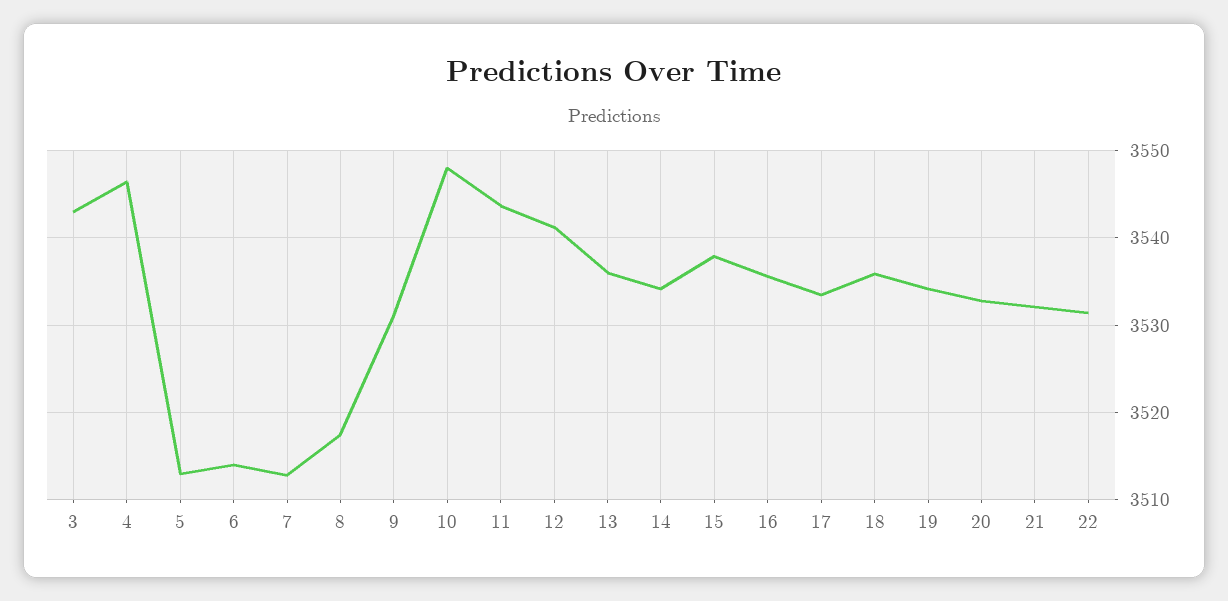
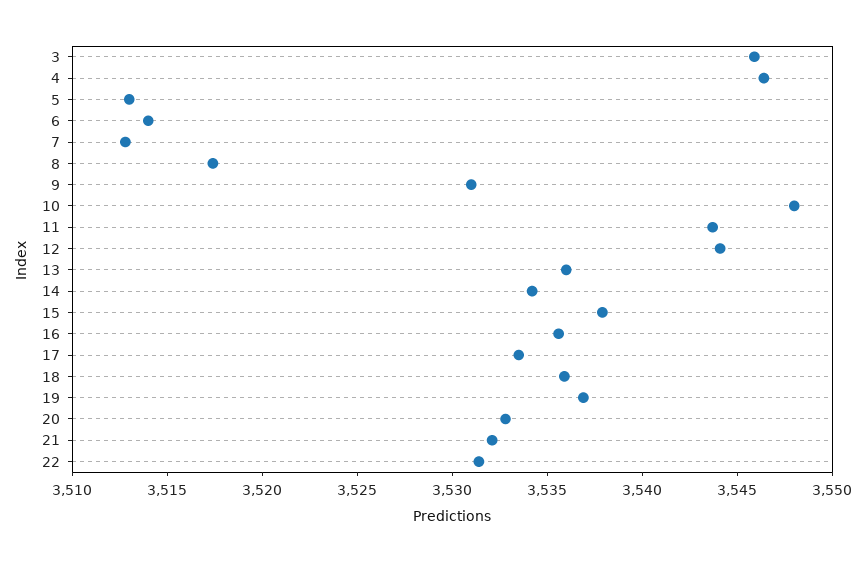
  {
-   "3": 3543,
+   "3": 3546,
    "4": 3546,
    "5": 3513,
    "6": 3514,
    "7": 3513,
    "8": 3517,
    "9": 3531,
    "10": 3548,
    "11": 3544,
-   "12": 3541,
+   "12": 3544,
    "13": 3536,
    "14": 3534,
    "15": 3538,
    "16": 3536,
    "17": 3534,
    "18": 3536,
-   "19": 3534,
+   "19": 3537,
    "20": 3533,
    "21": 3532,
    "22": 3531
  }

